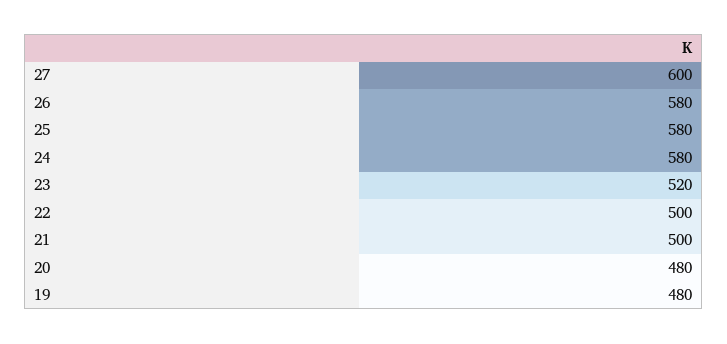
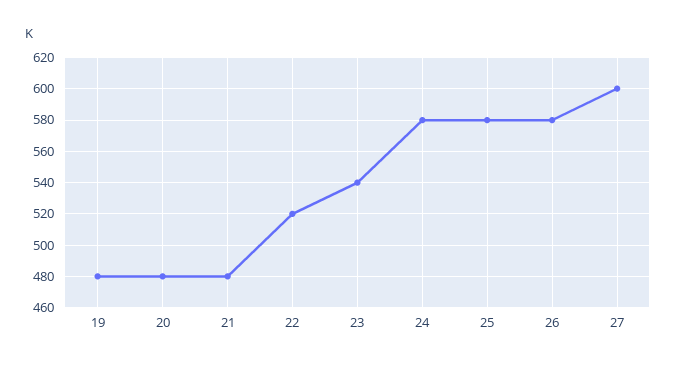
  {
    "27": 600,
    "26": 580,
    "25": 580,
    "24": 580,
-   "23": 520,
+   "23": 540,
-   "22": 500,
+   "22": 520,
-   "21": 500,
+   "21": 480,
    "20": 480,
    "19": 480
  }

